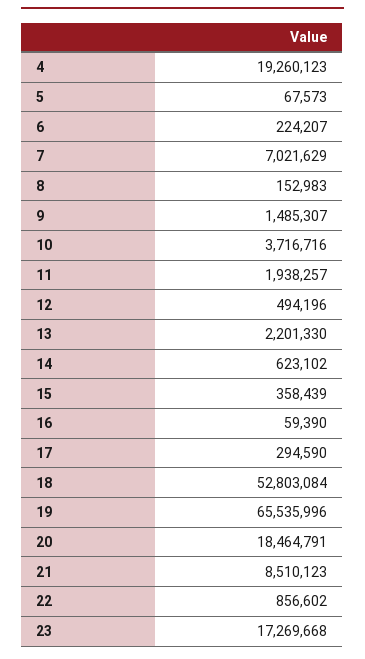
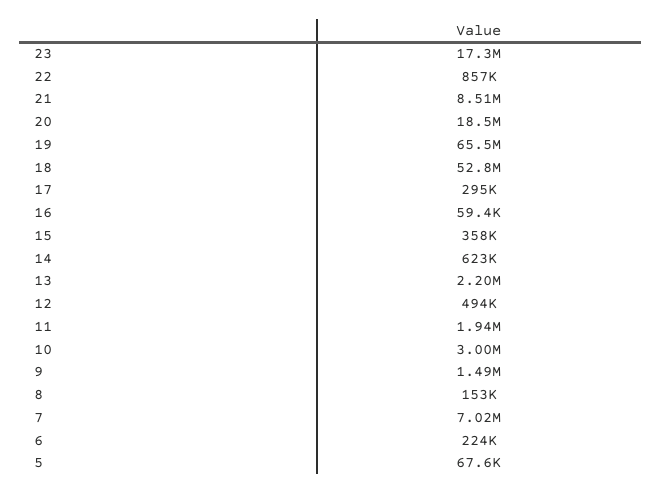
  {
-   "4": 19260123,
    "5": 67573,
    "6": 224207,
    "7": 7021629,
    "8": 152983,
    "9": 1485307,
-   "10": 3716716,
+   "10": 3000000,
    "11": 1938257,
    "12": 494196,
    "13": 2201330,
    "14": 623102,
    "15": 358439,
    "16": 59390,
    "17": 294590,
    "18": 52803084,
    "19": 65535996,
    "20": 18464791,
    "21": 8510123,
    "22": 856602,
    "23": 17269668
  }

